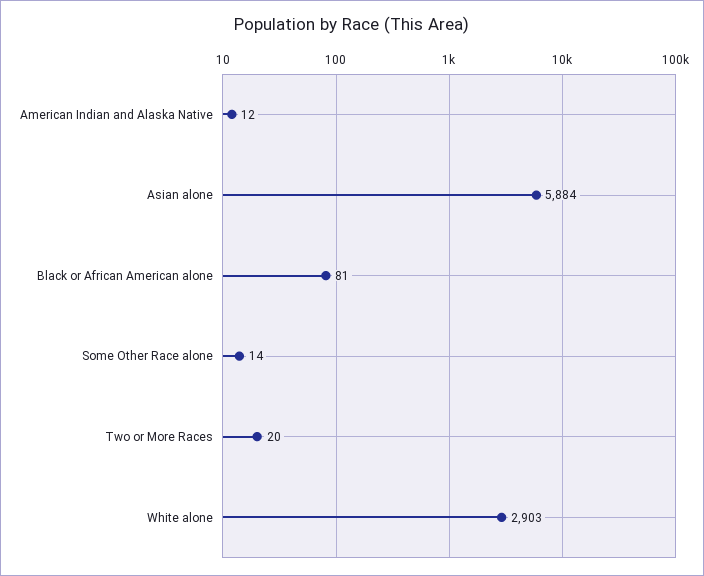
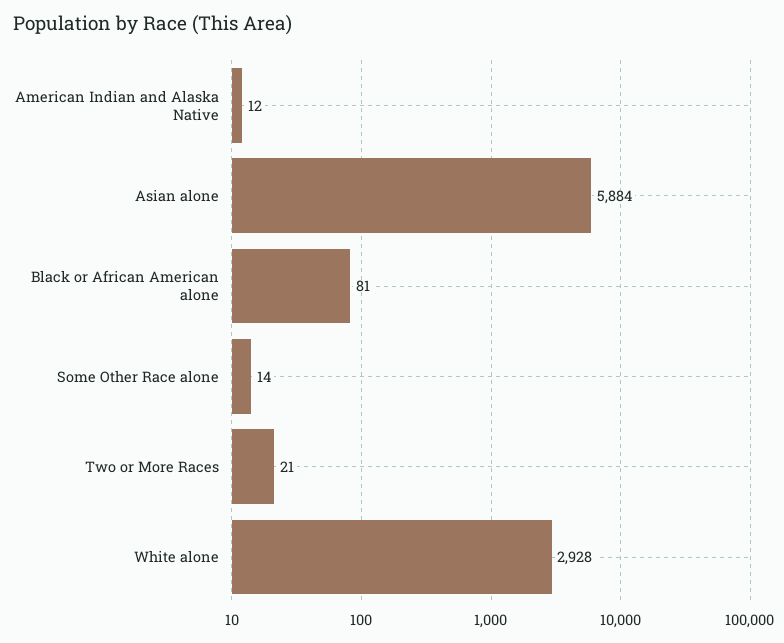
  {
    "American Indian and Alaska Native": 12,
    "Asian alone": 5884,
    "Black or African American alone": 81,
    "Some Other Race alone": 14,
-   "Two or More Races": 20,
+   "Two or More Races": 21,
-   "White alone": 2903
+   "White alone": 2928
  }

